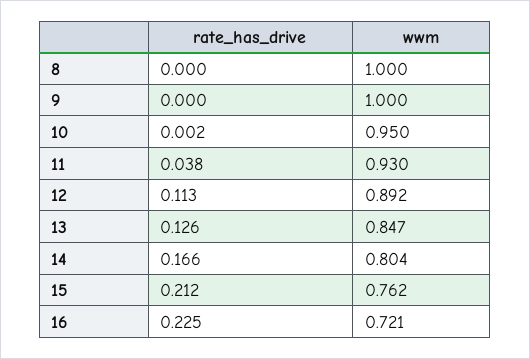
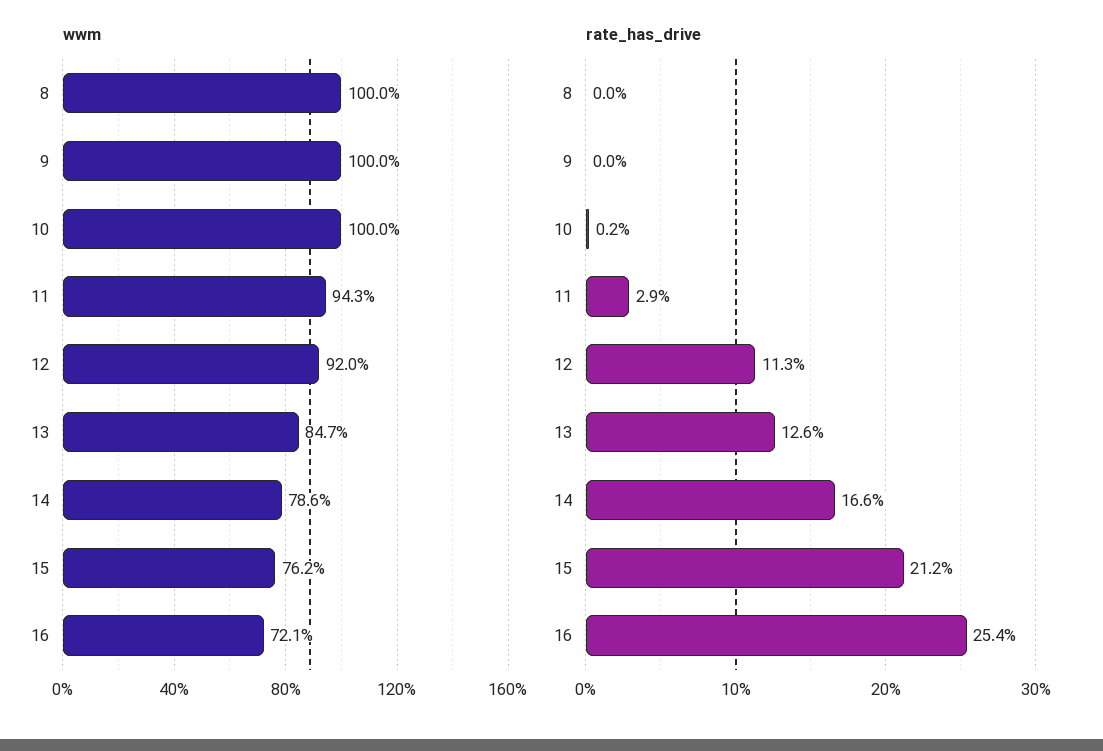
  {
    "rate_has_drive": {
      "8": 0,
      "9": 0,
      "10": 0.002,
-     "11": 0.038,
+     "11": 0.029,
      "12": 0.113,
      "13": 0.126,
      "14": 0.166,
      "15": 0.212,
-     "16": 0.225
+     "16": 0.254
    },
    "wwm": {
      "8": 1,
      "9": 1,
-     "10": 0.95,
+     "10": 1,
-     "11": 0.93,
+     "11": 0.943,
-     "12": 0.892,
+     "12": 0.92,
      "13": 0.847,
-     "14": 0.804,
+     "14": 0.786,
      "15": 0.762,
      "16": 0.721
    }
  }

